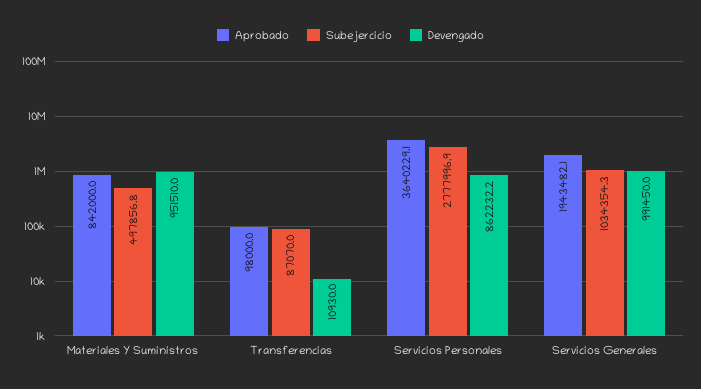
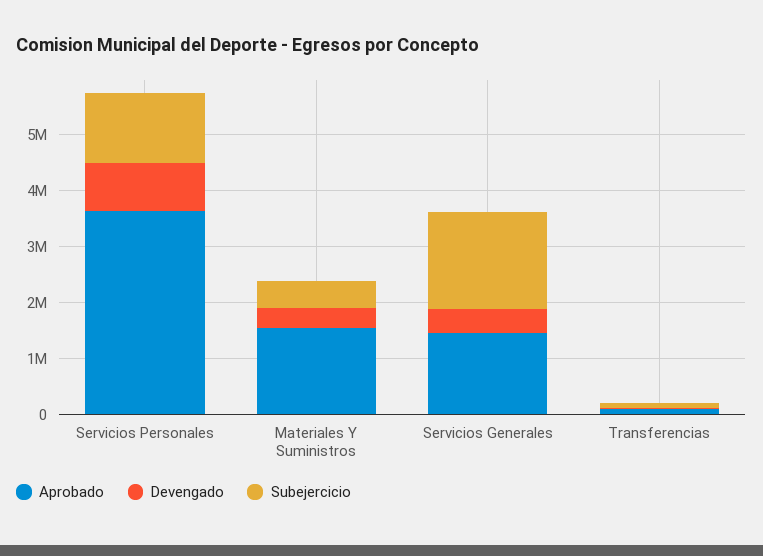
  {
    "Aprobado": {
-     "Materiales Y Suministros": 842000,
+     "Materiales Y Suministros": 1600000,
      "Transferencias": 98000,
      "Servicios Personales": 3640229.1,
-     "Servicios Generales": 1943482.1
+     "Servicios Generales": 1400000
    },
    "Subejercicio": {
      "Materiales Y Suministros": 497856.8,
      "Transferencias": 87070,
-     "Servicios Personales": 2777996.9,
+     "Servicios Personales": 1200000,
-     "Servicios Generales": 1034354.3
+     "Servicios Generales": 1800000
    },
    "Devengado": {
-     "Materiales Y Suministros": 951510,
+     "Materiales Y Suministros": 400000,
      "Transferencias": 10930,
      "Servicios Personales": 862232.2,
-     "Servicios Generales": 991450
+     "Servicios Generales": 400000
    }
  }

